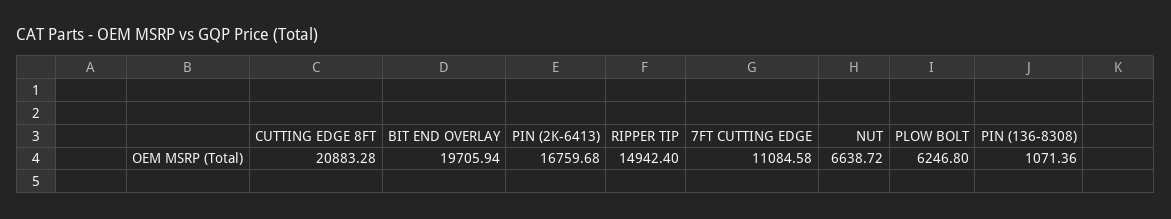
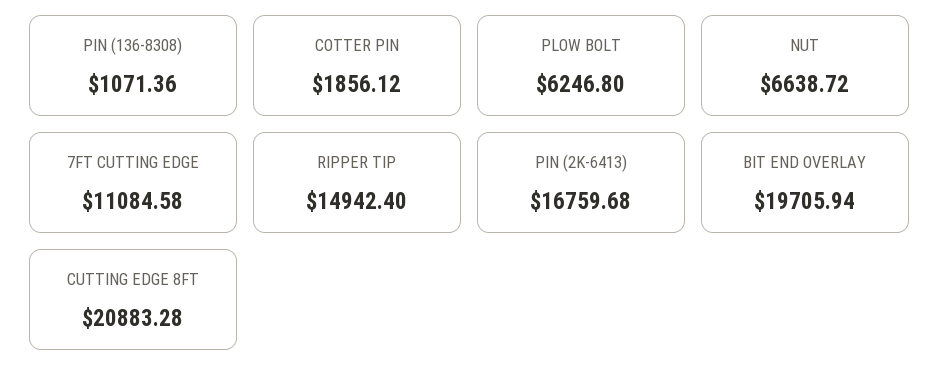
  {
    "CUTTING EDGE 8FT": 20883.28,
    "BIT END OVERLAY": 19705.94,
    "PIN (2K-6413)": 16759.68,
    "RIPPER TIP": 14942.4,
    "7FT CUTTING EDGE": 11084.58,
    "NUT": 6638.72,
    "PLOW BOLT": 6246.8,
-   "PIN (136-8308)": 1071.36
+   "PIN (136-8308)": 1071.36,
+   "COTTER PIN": 1856.12
  }

